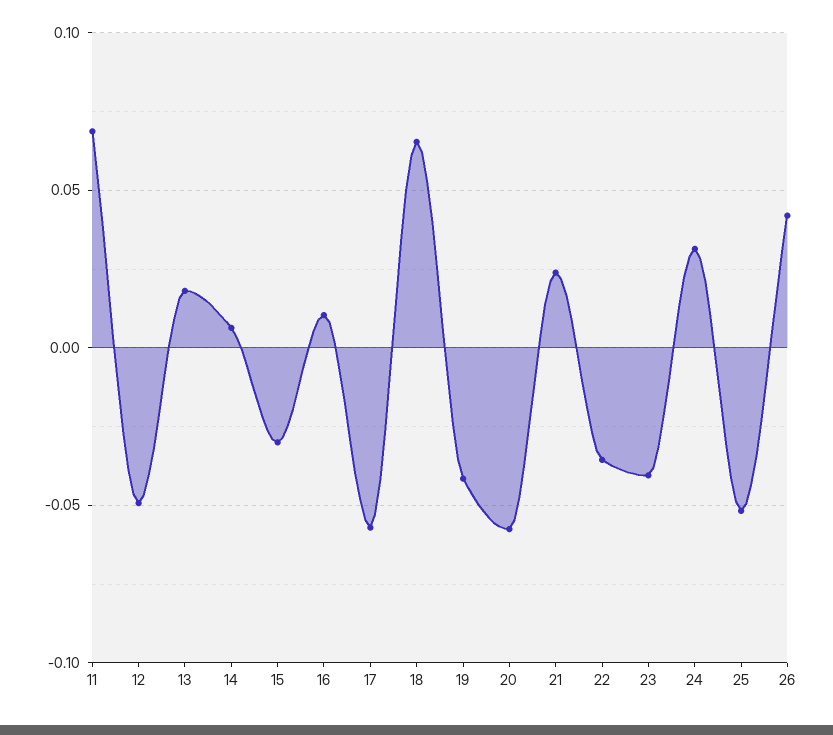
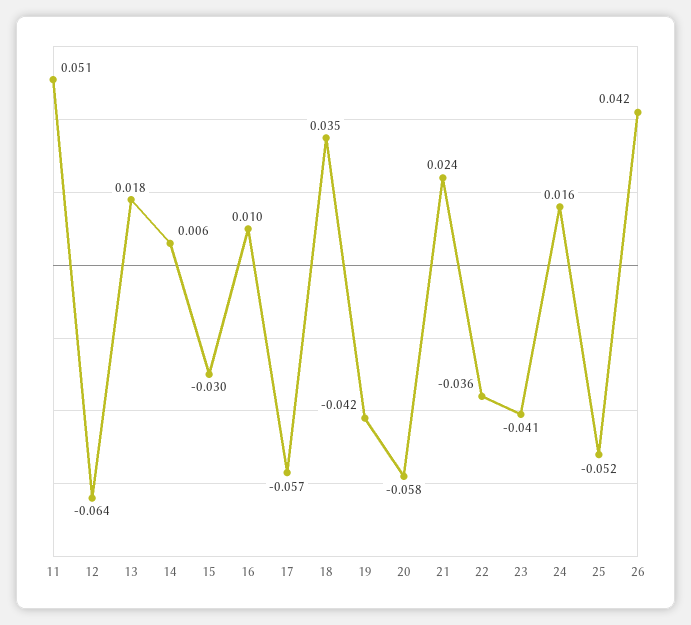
  {
-   "11": 0.07,
+   "11": 0.051,
-   "12": -0.05,
+   "12": -0.064,
    "13": 0.018,
    "14": 0.006,
    "15": -0.03,
    "16": 0.01,
    "17": -0.057,
-   "18": 0.065,
+   "18": 0.035,
    "19": -0.042,
    "20": -0.058,
    "21": 0.024,
    "22": -0.036,
    "23": -0.041,
-   "24": 0.03,
+   "24": 0.016,
    "25": -0.052,
    "26": 0.042
  }

